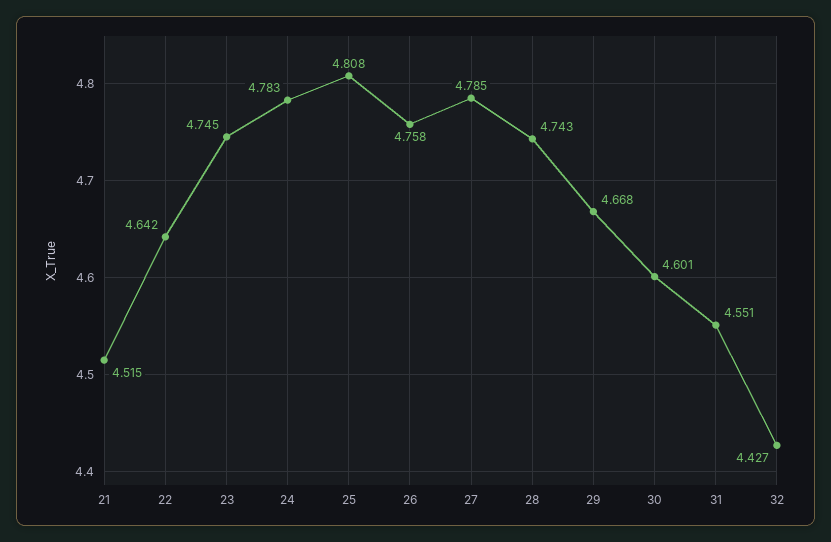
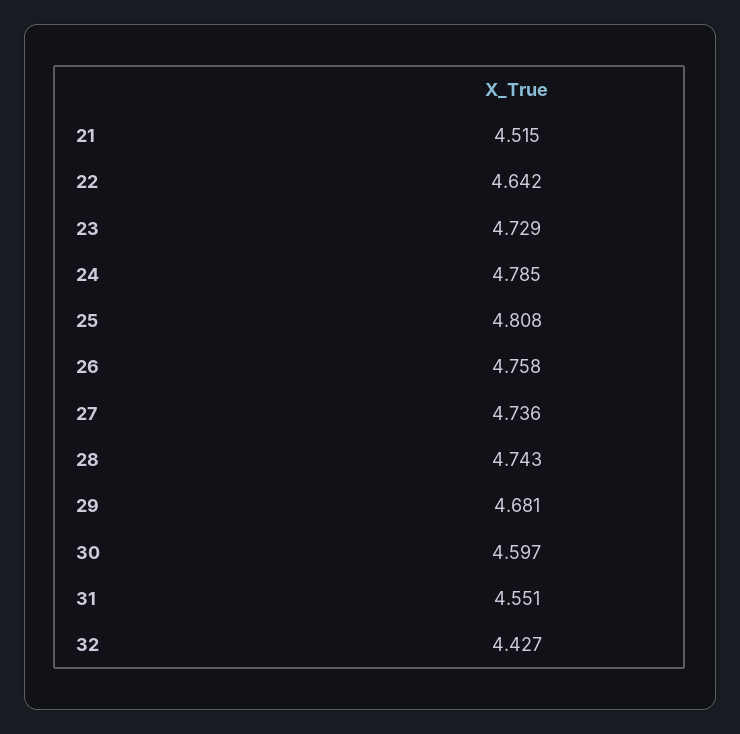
  {
    "21": 4.515,
    "22": 4.642,
-   "23": 4.745,
+   "23": 4.729,
-   "24": 4.783,
+   "24": 4.785,
    "25": 4.808,
    "26": 4.758,
-   "27": 4.785,
+   "27": 4.736,
    "28": 4.743,
-   "29": 4.668,
+   "29": 4.681,
-   "30": 4.601,
+   "30": 4.597,
    "31": 4.551,
    "32": 4.427
  }

